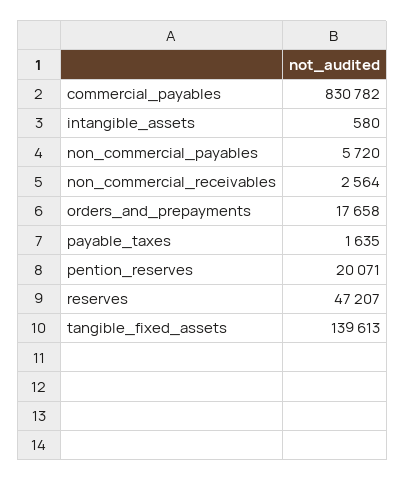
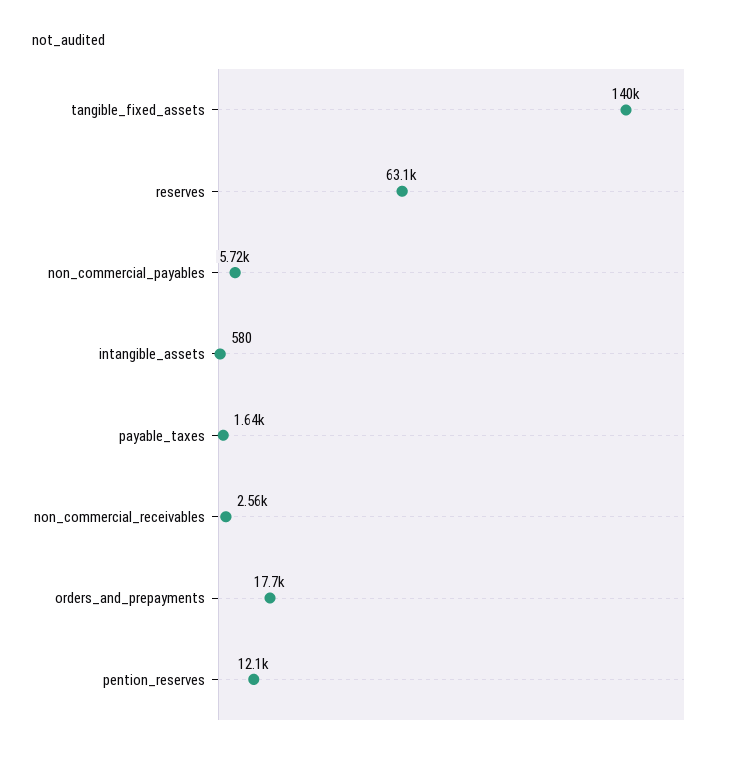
  {
-   "commercial_payables": 830782,
    "intangible_assets": 580,
    "non_commercial_payables": 5720,
    "non_commercial_receivables": 2564,
    "orders_and_prepayments": 17658,
    "payable_taxes": 1635,
-   "pention_reserves": 20071,
+   "pention_reserves": 12100,
-   "reserves": 47207,
+   "reserves": 63100,
    "tangible_fixed_assets": 139613
  }

